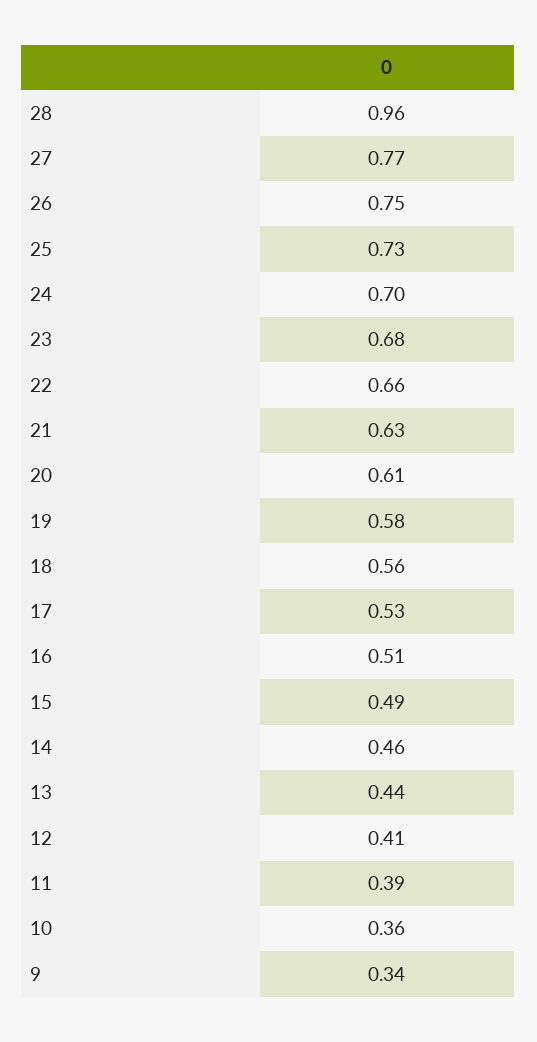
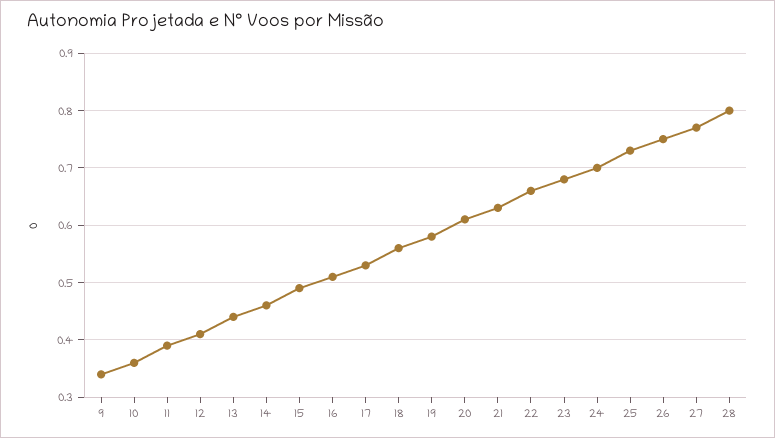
  {
-   "28": 0.96,
+   "28": 0.8,
    "27": 0.77,
    "26": 0.75,
    "25": 0.73,
    "24": 0.7,
    "23": 0.68,
    "22": 0.66,
    "21": 0.63,
    "20": 0.61,
    "19": 0.58,
    "18": 0.56,
    "17": 0.53,
    "16": 0.51,
    "15": 0.49,
    "14": 0.46,
    "13": 0.44,
    "12": 0.41,
    "11": 0.39,
    "10": 0.36,
    "9": 0.34
  }

